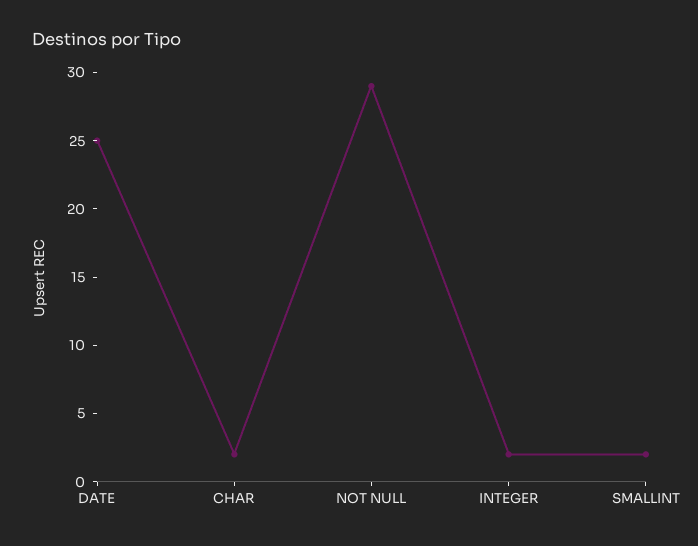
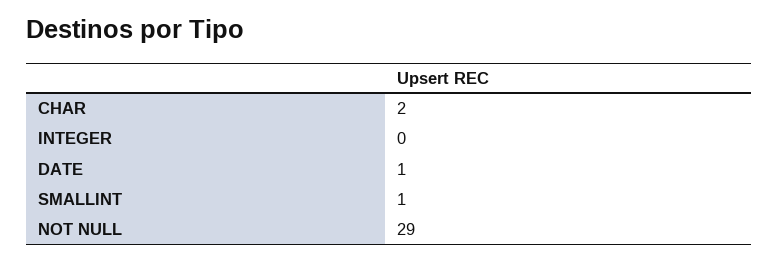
  {
-   "DATE": 25,
+   "DATE": 1,
    "CHAR": 2,
    "NOT NULL": 29,
-   "INTEGER": 2,
+   "INTEGER": 0,
-   "SMALLINT": 2
+   "SMALLINT": 1
  }

